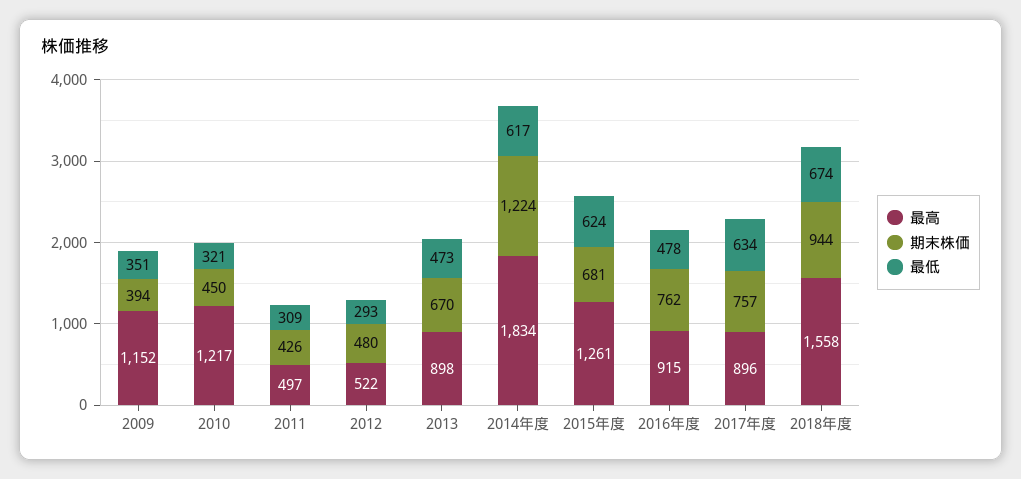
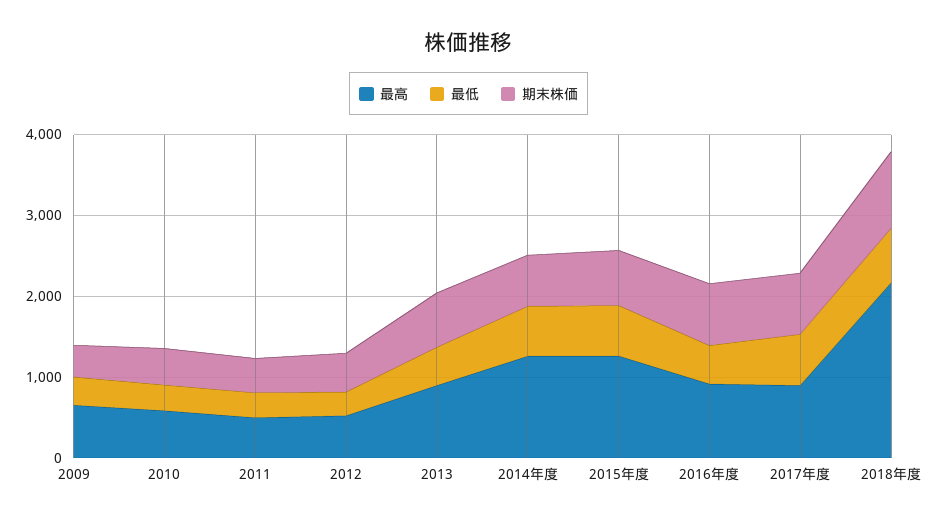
  {
    "最高": {
-     "2009": 1152,
+     "2009": 600,
-     "2010": 1217,
+     "2010": 600,
      "2011": 497,
      "2012": 522,
      "2013": 898,
-     "2014年度": 1834,
+     "2014年度": 1200,
      "2015年度": 1261,
      "2016年度": 915,
      "2017年度": 896,
-     "2018年度": 1558
+     "2018年度": 2200
    },
    "期末株価": {
      "2009": 394,
      "2010": 450,
      "2011": 426,
      "2012": 480,
      "2013": 670,
-     "2014年度": 1224,
+     "2014年度": 600,
      "2015年度": 681,
      "2016年度": 762,
      "2017年度": 757,
      "2018年度": 944
    },
    "最低": {
      "2009": 351,
      "2010": 321,
      "2011": 309,
      "2012": 293,
      "2013": 473,
      "2014年度": 617,
      "2015年度": 624,
      "2016年度": 478,
      "2017年度": 634,
      "2018年度": 674
    }
  }

